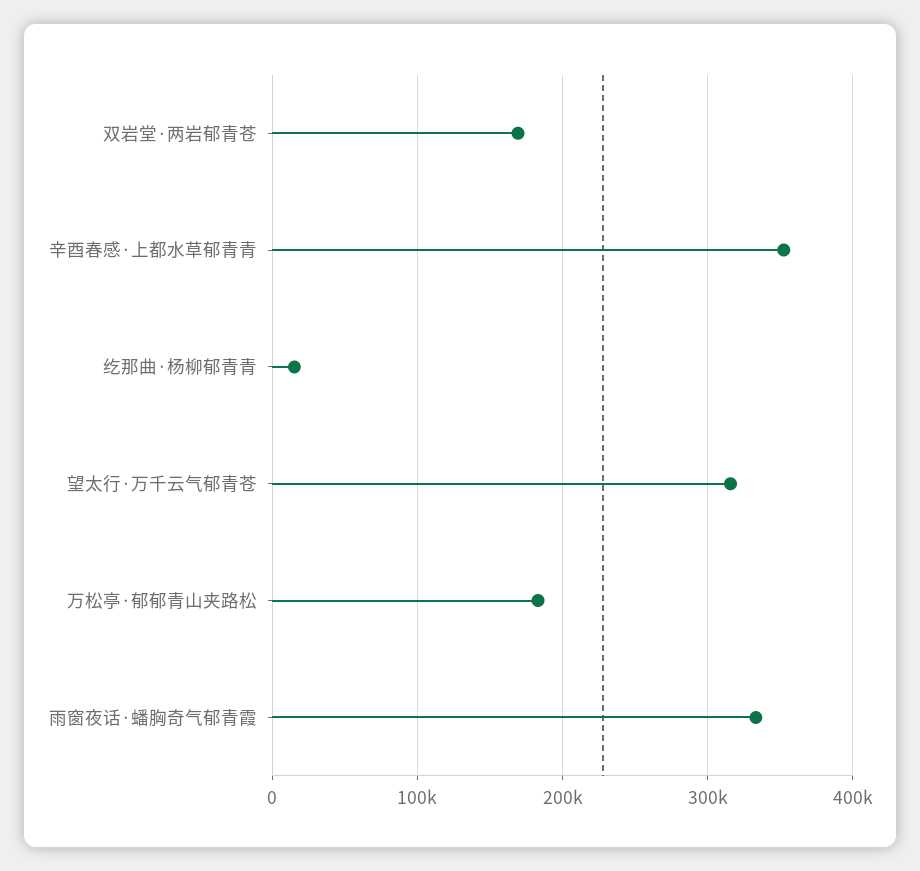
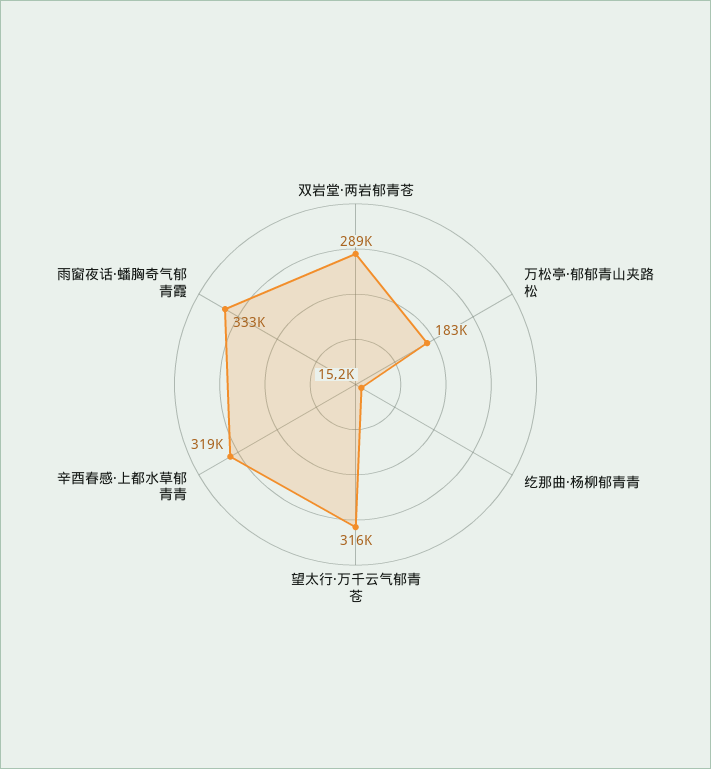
  {
-   "双岩堂·两岩郁青苍": 170000,
+   "双岩堂·两岩郁青苍": 289000,
-   "辛酉春感·上都水草郁青青": 350000,
+   "辛酉春感·上都水草郁青青": 319000,
    "纥那曲·杨柳郁青青": 15200,
    "望太行·万千云气郁青苍": 316000,
    "万松亭·郁郁青山夹路松": 183000,
    "雨窗夜话·蟠胸奇气郁青霞": 333000
  }

